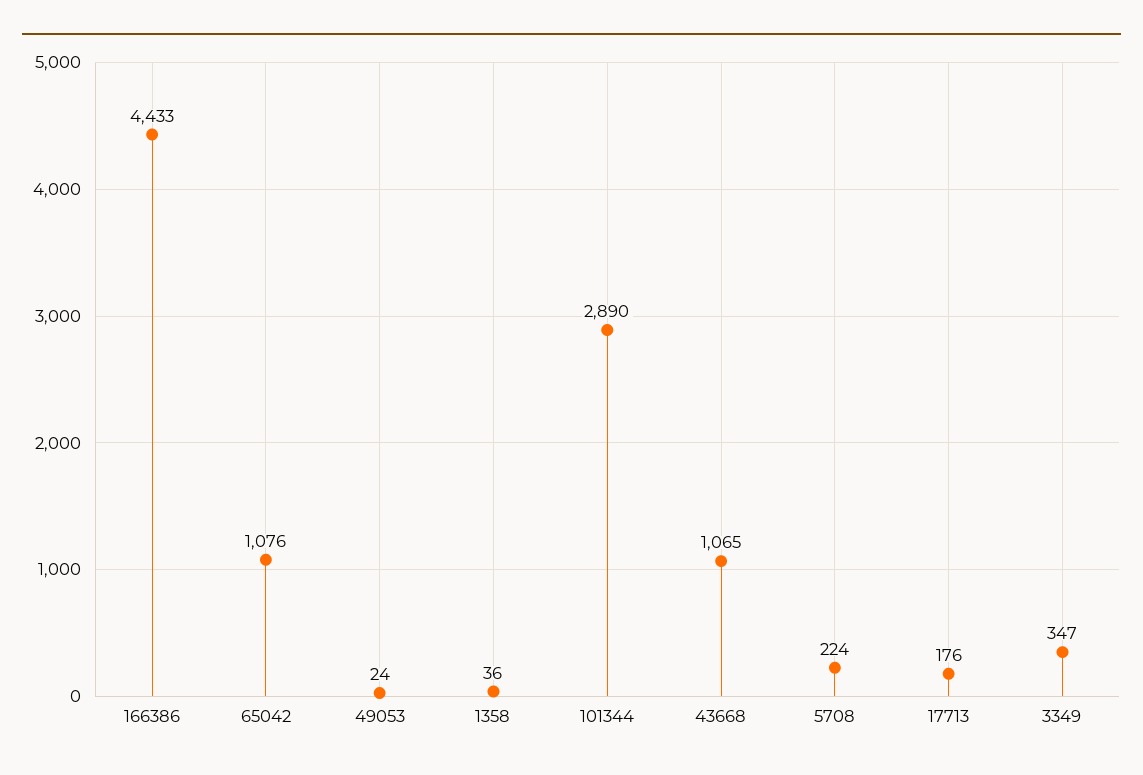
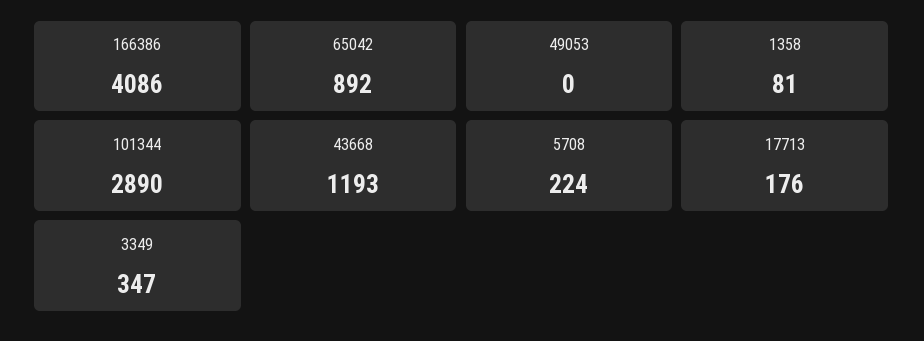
  {
-   "166386": 4433,
+   "166386": 4086,
-   "65042": 1076,
+   "65042": 892,
-   "49053": 24,
+   "49053": 0,
-   "1358": 36,
+   "1358": 81,
    "101344": 2890,
-   "43668": 1065,
+   "43668": 1193,
    "5708": 224,
    "17713": 176,
    "3349": 347
  }

